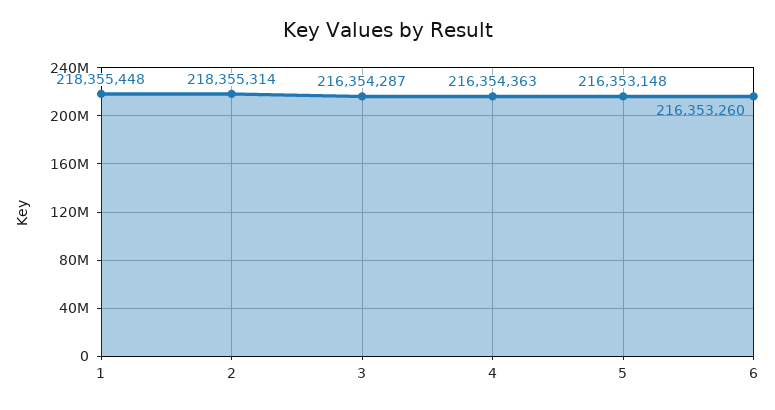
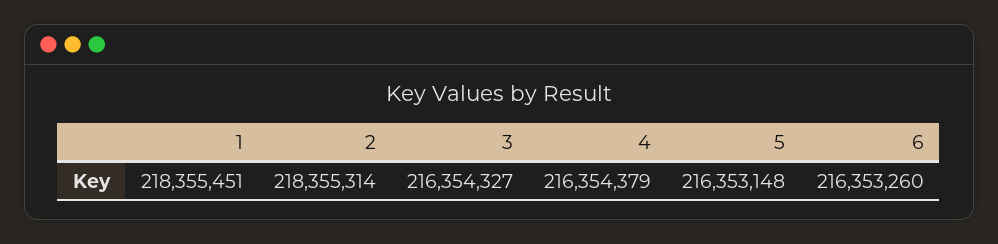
  {
-   "1": 218355448,
+   "1": 218355451,
    "2": 218355314,
-   "3": 216354287,
+   "3": 216354327,
-   "4": 216354363,
+   "4": 216354379,
    "5": 216353148,
    "6": 216353260
  }

